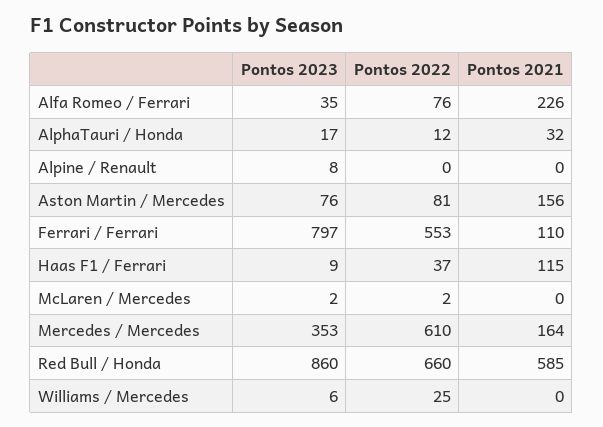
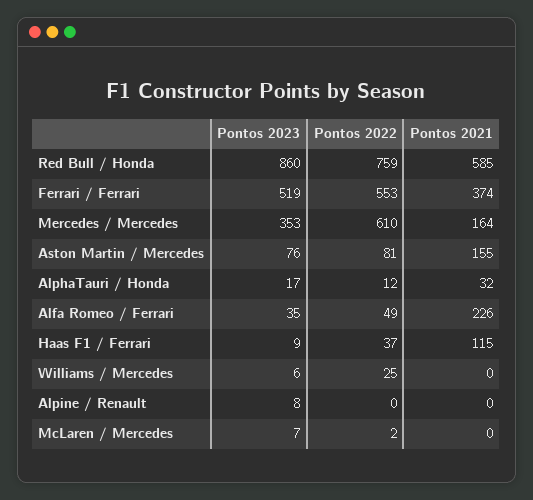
  {
    "Pontos 2023": {
      "Alfa Romeo / Ferrari": 35,
      "AlphaTauri / Honda": 17,
      "Alpine / Renault": 8,
      "Aston Martin / Mercedes": 76,
-     "Ferrari / Ferrari": 797,
+     "Ferrari / Ferrari": 519,
      "Haas F1 / Ferrari": 9,
-     "McLaren / Mercedes": 2,
+     "McLaren / Mercedes": 7,
      "Mercedes / Mercedes": 353,
      "Red Bull / Honda": 860,
      "Williams / Mercedes": 6
    },
    "Pontos 2022": {
-     "Alfa Romeo / Ferrari": 76,
+     "Alfa Romeo / Ferrari": 49,
      "AlphaTauri / Honda": 12,
      "Alpine / Renault": 0,
      "Aston Martin / Mercedes": 81,
      "Ferrari / Ferrari": 553,
      "Haas F1 / Ferrari": 37,
      "McLaren / Mercedes": 2,
      "Mercedes / Mercedes": 610,
-     "Red Bull / Honda": 660,
+     "Red Bull / Honda": 759,
      "Williams / Mercedes": 25
    },
    "Pontos 2021": {
      "Alfa Romeo / Ferrari": 226,
      "AlphaTauri / Honda": 32,
      "Alpine / Renault": 0,
-     "Aston Martin / Mercedes": 156,
+     "Aston Martin / Mercedes": 155,
-     "Ferrari / Ferrari": 110,
+     "Ferrari / Ferrari": 374,
      "Haas F1 / Ferrari": 115,
      "McLaren / Mercedes": 0,
      "Mercedes / Mercedes": 164,
      "Red Bull / Honda": 585,
      "Williams / Mercedes": 0
    }
  }

